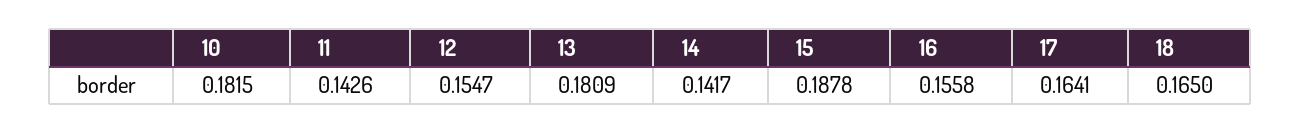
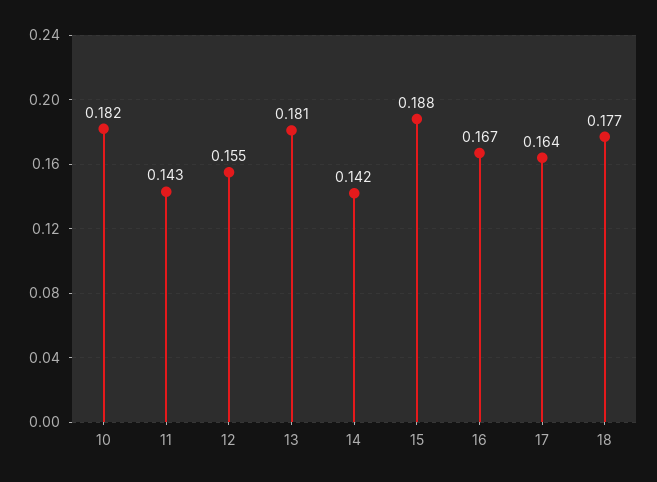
  {
    "10": 0.1815,
    "11": 0.1426,
    "12": 0.1547,
    "13": 0.1809,
    "14": 0.1417,
    "15": 0.1878,
-   "16": 0.1558,
+   "16": 0.167,
    "17": 0.1641,
-   "18": 0.165
+   "18": 0.177
  }

